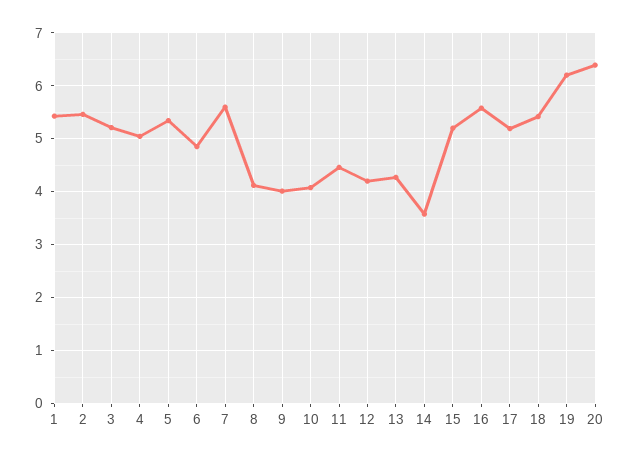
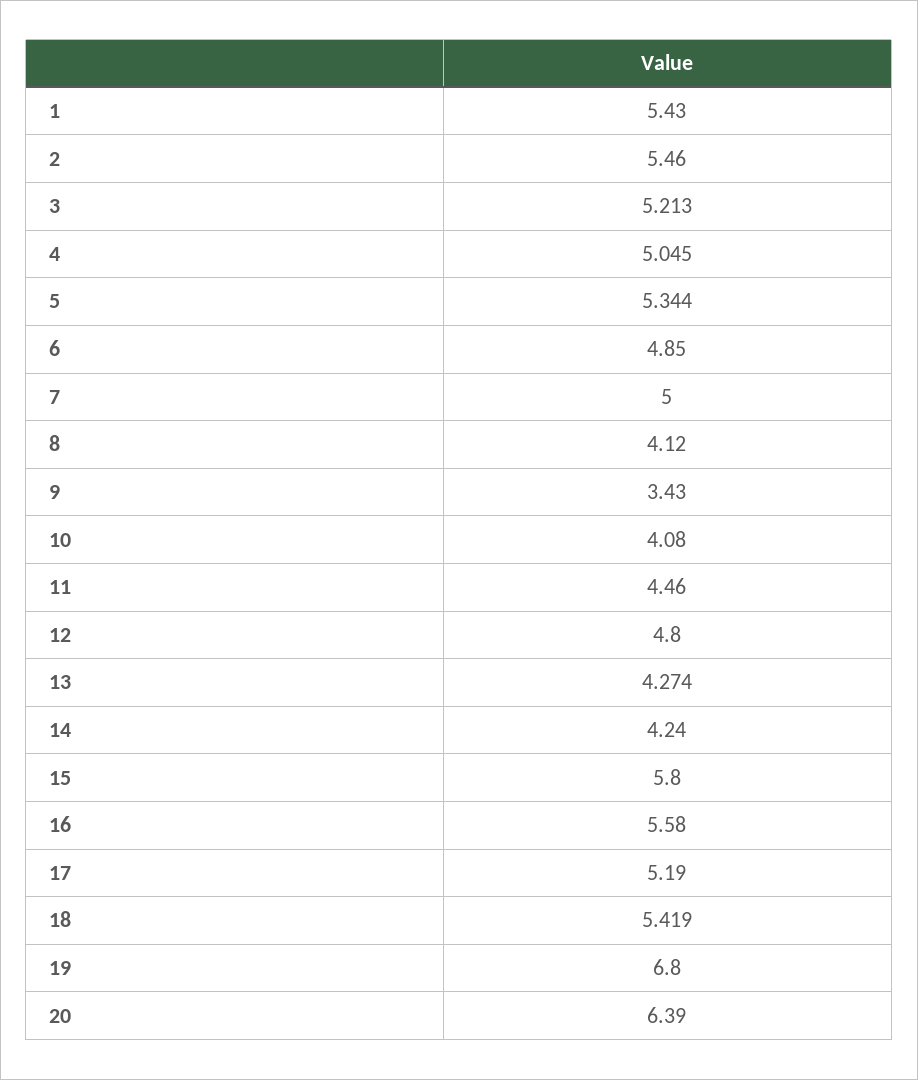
  {
    "1": 5.43,
    "2": 5.46,
    "3": 5.213,
    "4": 5.045,
    "5": 5.344,
    "6": 4.85,
-   "7": 5.6,
+   "7": 5,
    "8": 4.12,
-   "9": 4,
+   "9": 3.43,
    "10": 4.08,
    "11": 4.46,
-   "12": 4.2,
+   "12": 4.8,
    "13": 4.274,
-   "14": 3.6,
+   "14": 4.24,
-   "15": 5.2,
+   "15": 5.8,
    "16": 5.58,
    "17": 5.19,
    "18": 5.419,
-   "19": 6.2,
+   "19": 6.8,
    "20": 6.39
  }

